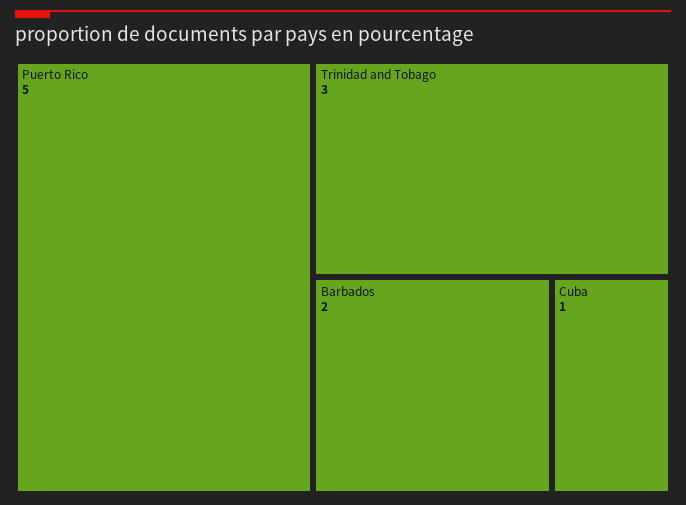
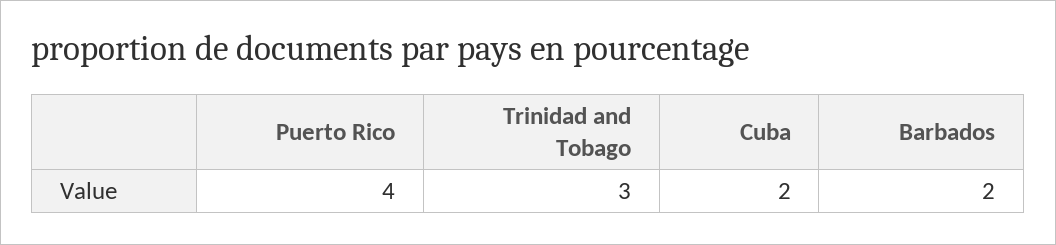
  {
-   "Puerto Rico": 5,
+   "Puerto Rico": 4,
    "Trinidad and Tobago": 3,
    "Barbados": 2,
-   "Cuba": 1
+   "Cuba": 2
  }

